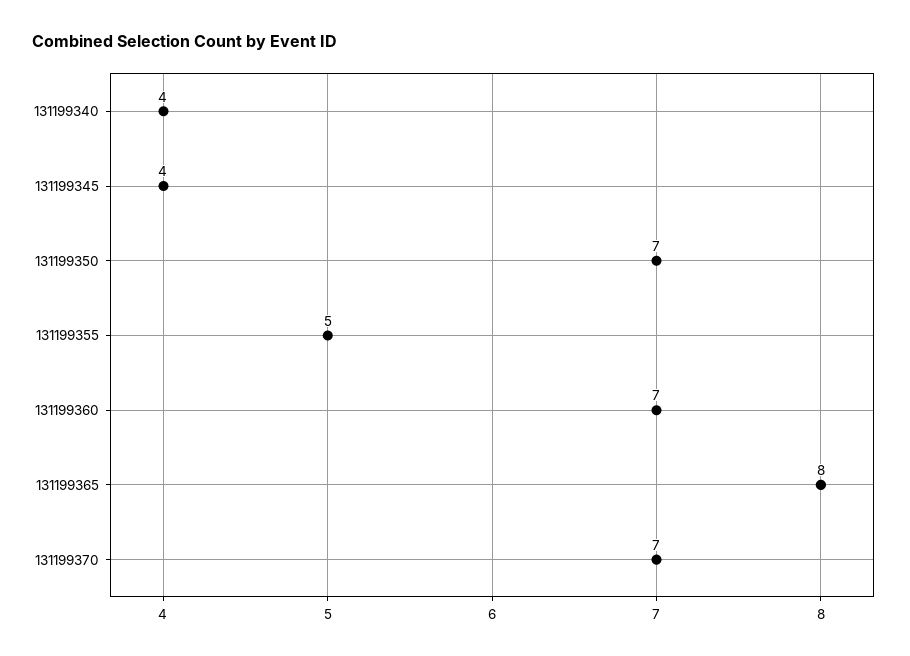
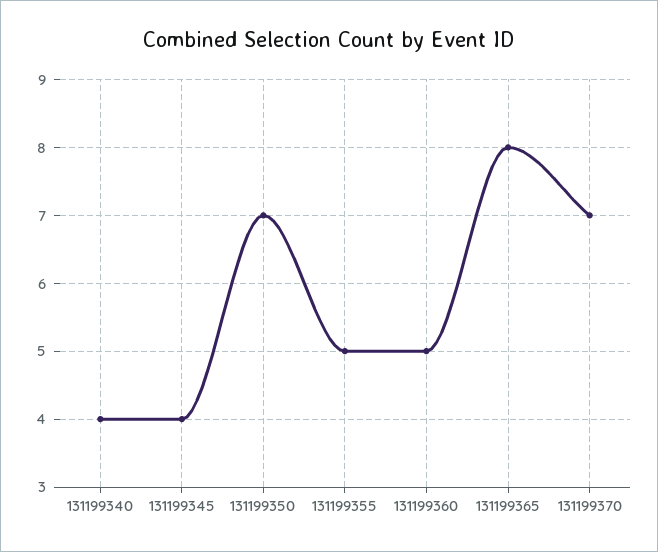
  {
    "131199340": 4,
    "131199345": 4,
    "131199350": 7,
    "131199355": 5,
-   "131199360": 7,
+   "131199360": 5,
    "131199365": 8,
    "131199370": 7
  }

